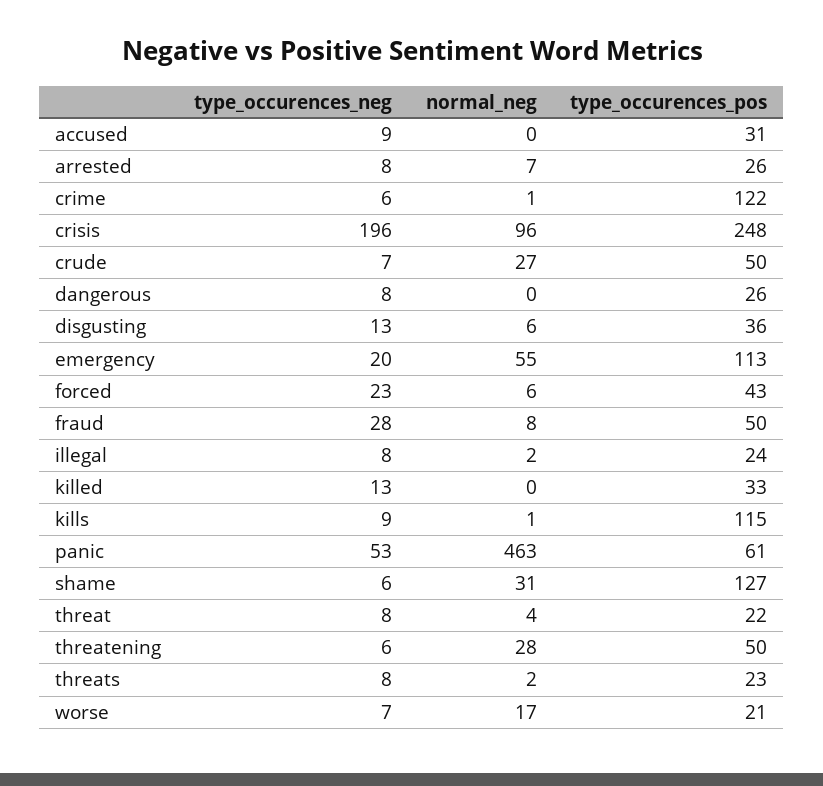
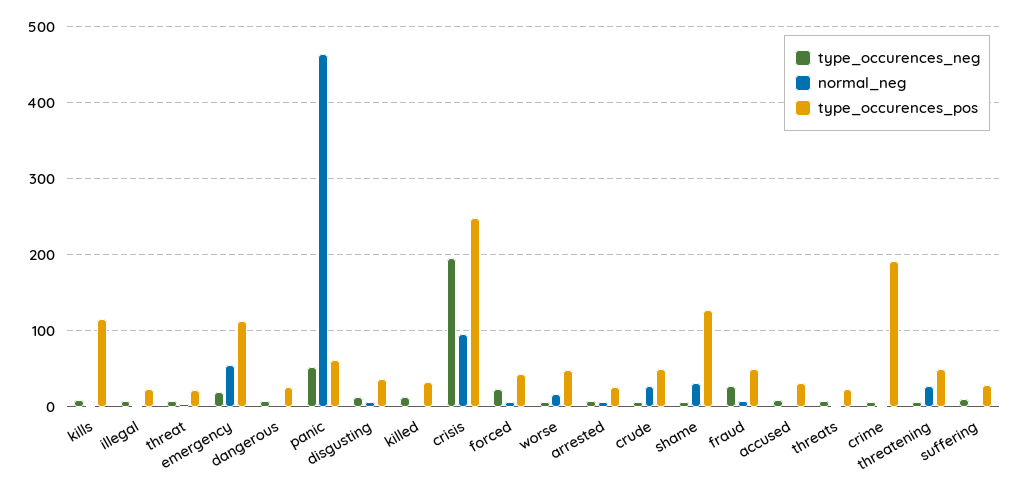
  {
    "type_occurences_neg": {
      "accused": 9,
      "arrested": 8,
      "crime": 6,
      "crisis": 196,
      "crude": 7,
      "dangerous": 8,
      "disgusting": 13,
      "emergency": 20,
      "forced": 23,
      "fraud": 28,
      "illegal": 8,
      "killed": 13,
      "kills": 9,
      "panic": 53,
      "shame": 6,
      "threat": 8,
      "threatening": 6,
      "threats": 8,
-     "worse": 7
+     "worse": 7,
+     "suffering": 10
    },
    "normal_neg": {
      "accused": 0,
      "arrested": 7,
      "crime": 1,
      "crisis": 96,
      "crude": 27,
      "dangerous": 0,
      "disgusting": 6,
      "emergency": 55,
      "forced": 6,
      "fraud": 8,
      "illegal": 2,
      "killed": 0,
      "kills": 1,
      "panic": 463,
      "shame": 31,
      "threat": 4,
      "threatening": 28,
      "threats": 2,
-     "worse": 17
+     "worse": 17,
+     "suffering": 0
    },
    "type_occurences_pos": {
      "accused": 31,
      "arrested": 26,
-     "crime": 122,
+     "crime": 190,
      "crisis": 248,
      "crude": 50,
      "dangerous": 26,
      "disgusting": 36,
      "emergency": 113,
      "forced": 43,
      "fraud": 50,
      "illegal": 24,
      "killed": 33,
      "kills": 115,
      "panic": 61,
      "shame": 127,
      "threat": 22,
      "threatening": 50,
      "threats": 23,
-     "worse": 21
+     "worse": 50,
+     "suffering": 30
    }
  }

